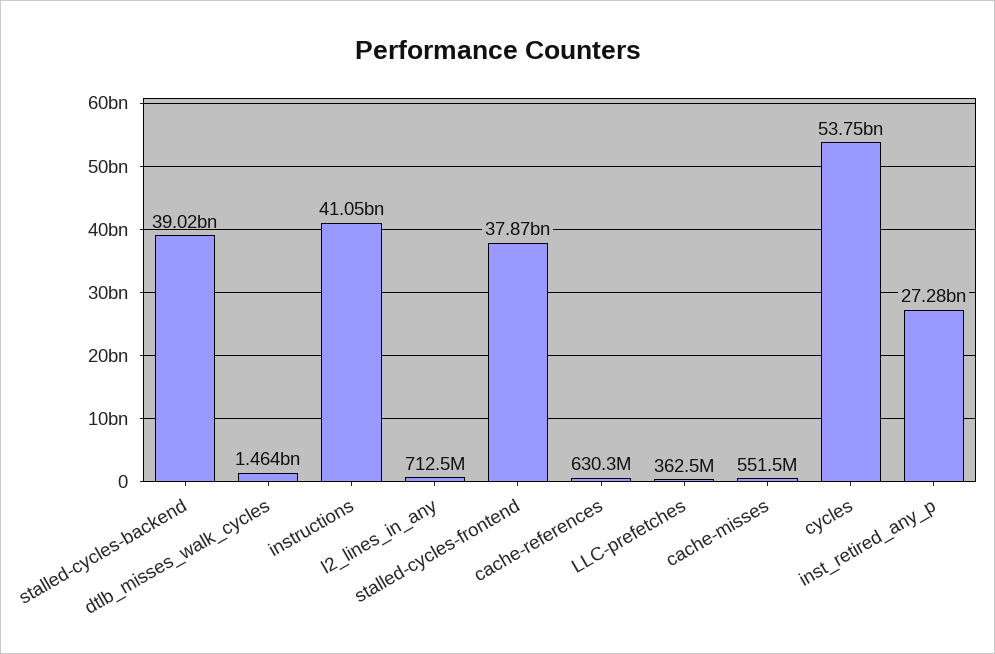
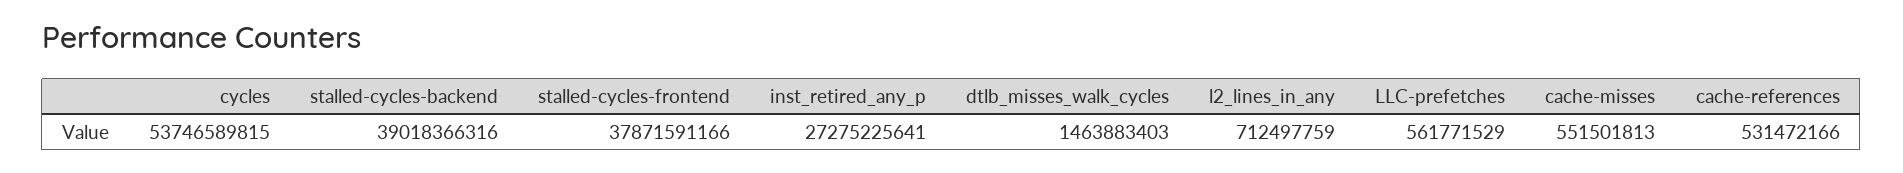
  {
    "stalled-cycles-backend": 39018366316,
    "dtlb_misses_walk_cycles": 1463883403,
-   "instructions": 41050000000,
    "l2_lines_in_any": 712497759,
    "stalled-cycles-frontend": 37871591166,
-   "cache-references": 630300000,
+   "cache-references": 531472166,
-   "LLC-prefetches": 362500000,
+   "LLC-prefetches": 561771529,
    "cache-misses": 551501813,
    "cycles": 53746589815,
    "inst_retired_any_p": 27275225641
  }

